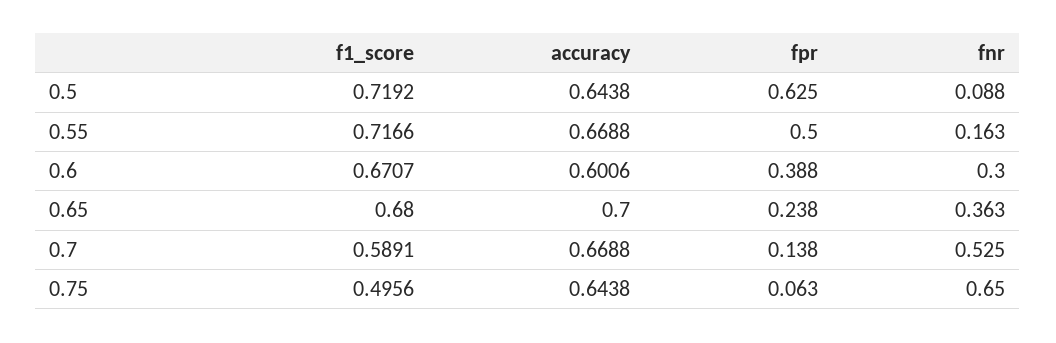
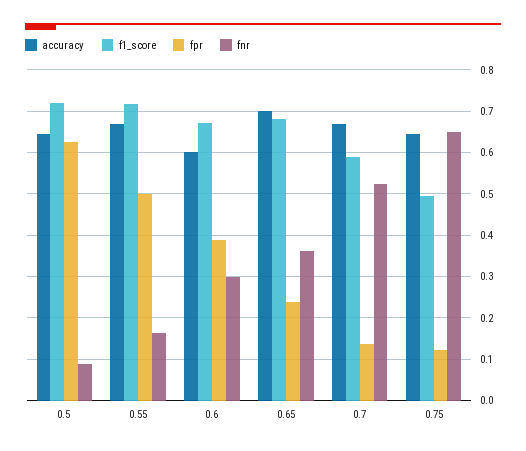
  {
    "f1_score": {
      "0.5": 0.7192,
      "0.55": 0.7166,
      "0.6": 0.6707,
      "0.65": 0.68,
      "0.7": 0.5891,
      "0.75": 0.4956
    },
    "accuracy": {
      "0.5": 0.6438,
      "0.55": 0.6688,
      "0.6": 0.6006,
      "0.65": 0.7,
      "0.7": 0.6688,
      "0.75": 0.6438
    },
    "fpr": {
      "0.5": 0.625,
      "0.55": 0.5,
      "0.6": 0.388,
      "0.65": 0.238,
      "0.7": 0.138,
-     "0.75": 0.063
+     "0.75": 0.12
    },
    "fnr": {
      "0.5": 0.088,
      "0.55": 0.163,
      "0.6": 0.3,
      "0.65": 0.363,
      "0.7": 0.525,
      "0.75": 0.65
    }
  }

